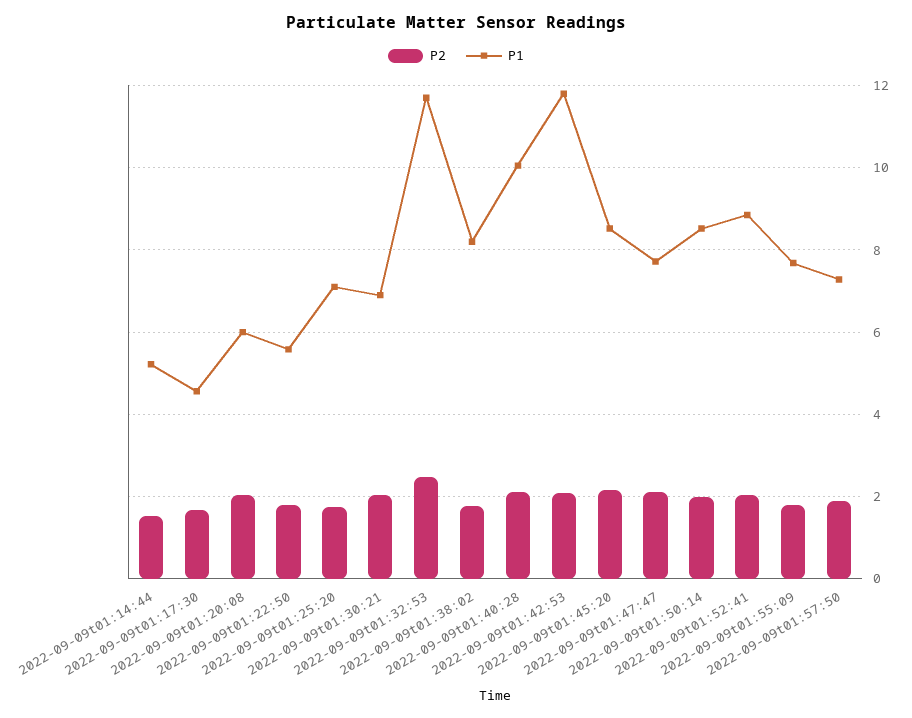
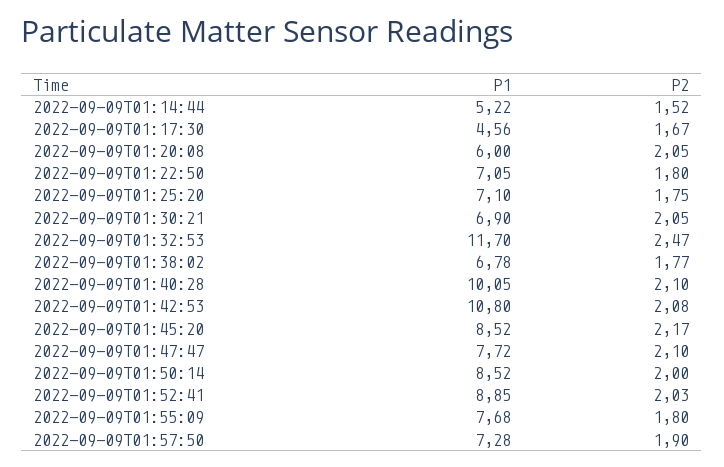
  {
    "P2": {
      "2022-09-09t01:14:44": 1.52,
      "2022-09-09t01:17:30": 1.67,
      "2022-09-09t01:20:08": 2.05,
      "2022-09-09t01:22:50": 1.8,
      "2022-09-09t01:25:20": 1.75,
      "2022-09-09t01:30:21": 2.05,
      "2022-09-09t01:32:53": 2.47,
      "2022-09-09t01:38:02": 1.77,
      "2022-09-09t01:40:28": 2.1,
      "2022-09-09t01:42:53": 2.08,
      "2022-09-09t01:45:20": 2.17,
      "2022-09-09t01:47:47": 2.1,
      "2022-09-09t01:50:14": 2,
      "2022-09-09t01:52:41": 2.03,
      "2022-09-09t01:55:09": 1.8,
      "2022-09-09t01:57:50": 1.9
    },
    "P1": {
      "2022-09-09t01:14:44": 5.22,
      "2022-09-09t01:17:30": 4.56,
      "2022-09-09t01:20:08": 6,
-     "2022-09-09t01:22:50": 5.6,
+     "2022-09-09t01:22:50": 7.05,
      "2022-09-09t01:25:20": 7.1,
      "2022-09-09t01:30:21": 6.9,
      "2022-09-09t01:32:53": 11.7,
-     "2022-09-09t01:38:02": 8.2,
+     "2022-09-09t01:38:02": 6.78,
      "2022-09-09t01:40:28": 10.05,
-     "2022-09-09t01:42:53": 11.8,
+     "2022-09-09t01:42:53": 10.8,
      "2022-09-09t01:45:20": 8.52,
      "2022-09-09t01:47:47": 7.72,
      "2022-09-09t01:50:14": 8.52,
      "2022-09-09t01:52:41": 8.85,
      "2022-09-09t01:55:09": 7.68,
      "2022-09-09t01:57:50": 7.28
    }
  }

